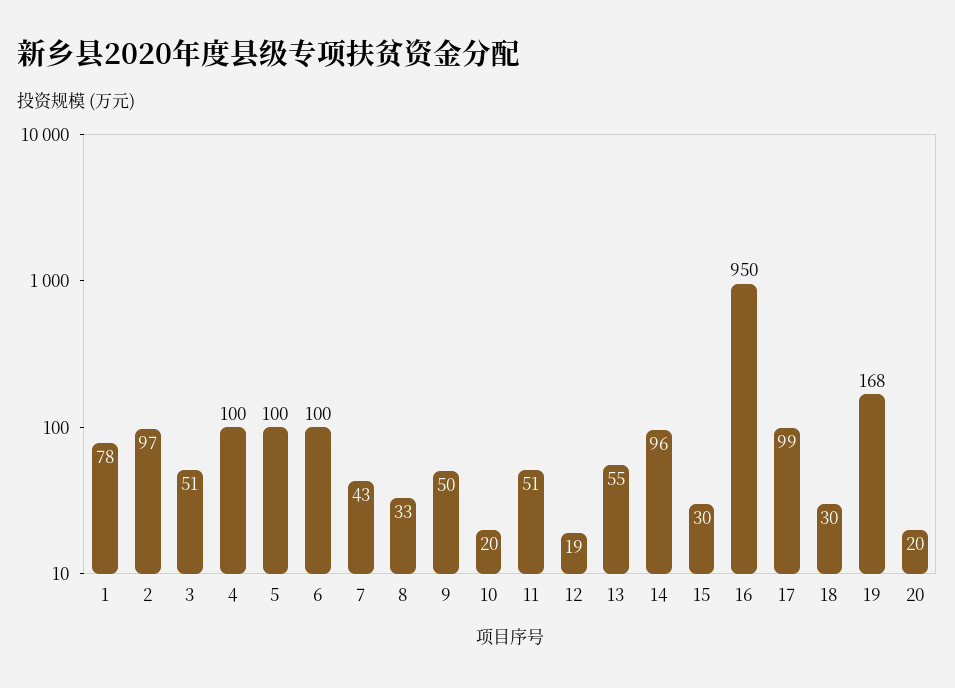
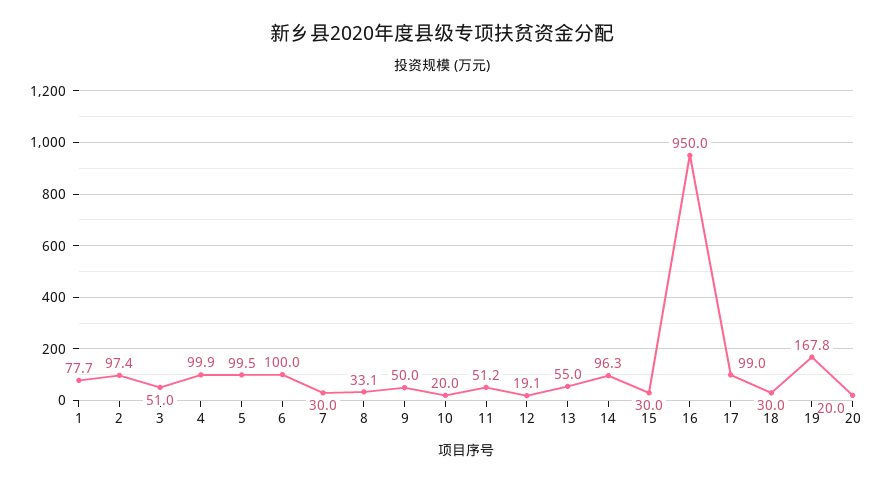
  {
    "1": 77.7,
    "2": 97.4,
    "3": 51,
    "4": 99.9,
    "5": 99.5,
    "6": 100,
-   "7": 43,
+   "7": 30,
    "8": 33.1,
    "9": 50,
    "10": 20,
    "11": 51.2,
    "12": 19.1,
    "13": 55,
    "14": 96.3,
    "15": 30,
    "16": 950,
    "17": 99,
    "18": 30,
    "19": 167.8,
    "20": 20
  }

